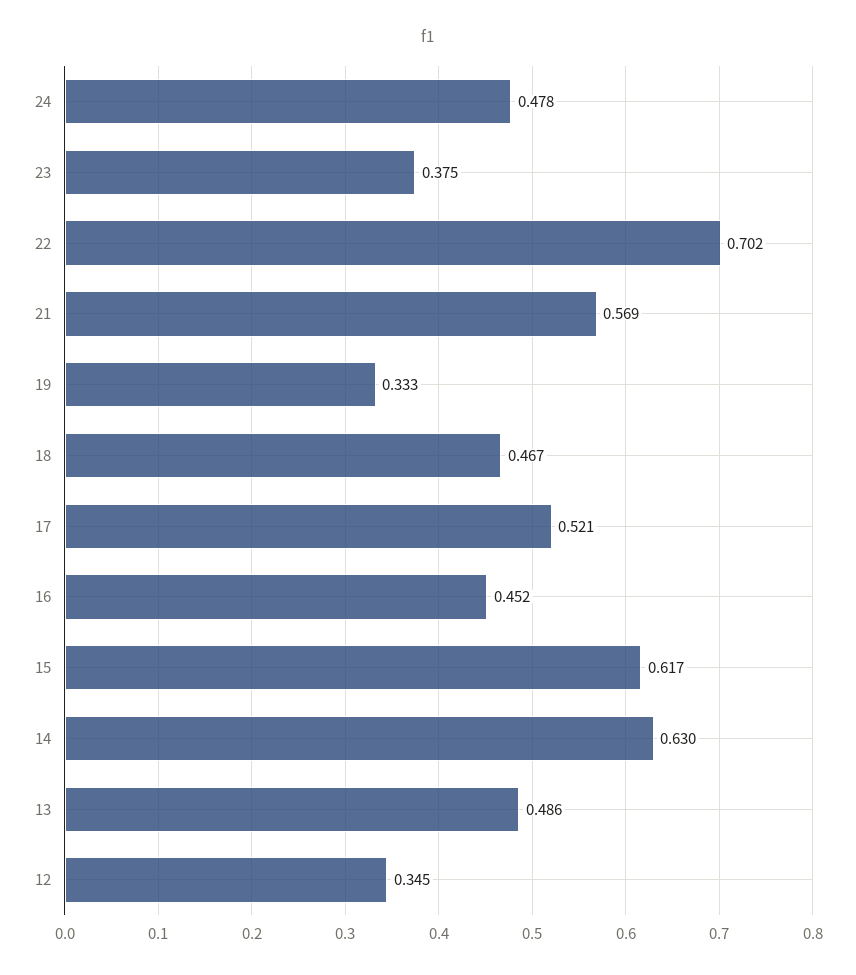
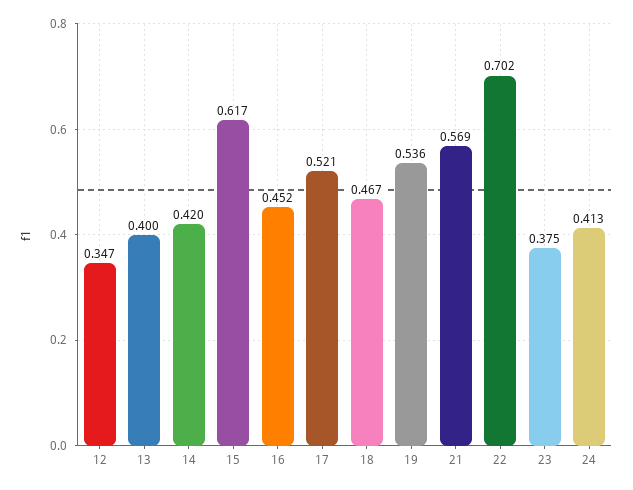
  {
-   "24": 0.478,
+   "24": 0.413,
    "23": 0.375,
    "22": 0.702,
    "21": 0.569,
-   "19": 0.333,
+   "19": 0.536,
    "18": 0.467,
    "17": 0.521,
    "16": 0.452,
    "15": 0.617,
-   "14": 0.63,
+   "14": 0.42,
-   "13": 0.486,
+   "13": 0.4,
-   "12": 0.345
+   "12": 0.347
  }

